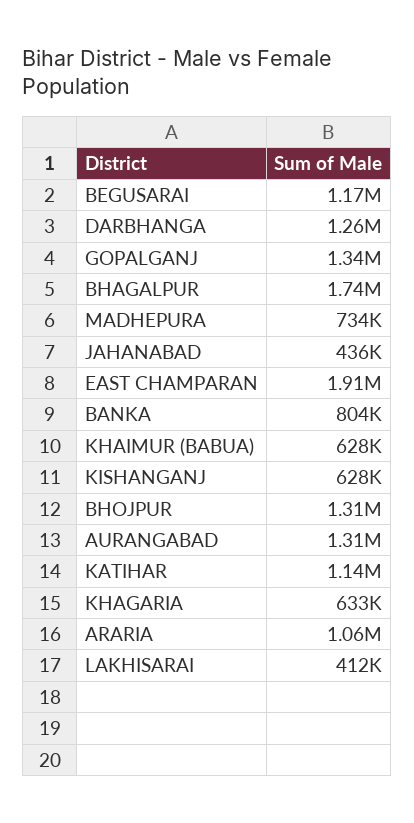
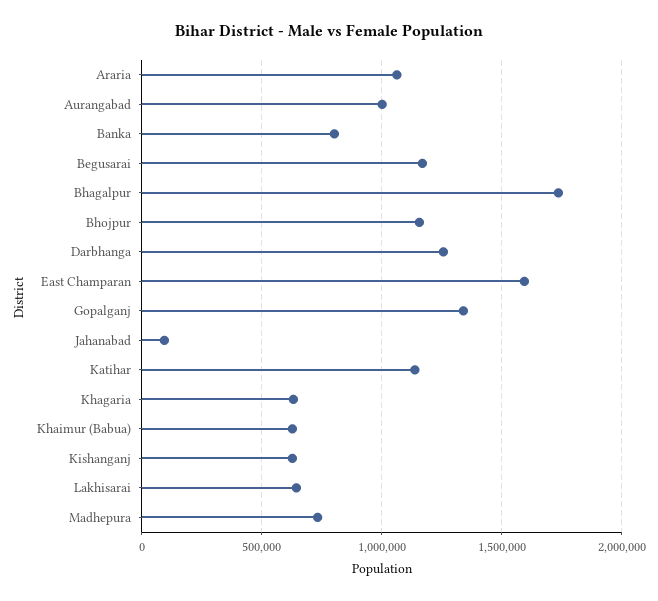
  {
    "BEGUSARAI": 1170000,
    "DARBHANGA": 1260000,
    "GOPALGANJ": 1340000,
    "BHAGALPUR": 1740000,
    "MADHEPURA": 734000,
-   "JAHANABAD": 436000,
+   "JAHANABAD": 100000,
-   "EAST CHAMPARAN": 1910000,
+   "EAST CHAMPARAN": 1600000,
    "BANKA": 804000,
    "KHAIMUR (BABUA)": 628000,
    "KISHANGANJ": 628000,
-   "BHOJPUR": 1310000,
+   "BHOJPUR": 1150000,
-   "AURANGABAD": 1310000,
+   "AURANGABAD": 1000000,
    "KATIHAR": 1140000,
    "KHAGARIA": 633000,
    "ARARIA": 1060000,
-   "LAKHISARAI": 412000
+   "LAKHISARAI": 650000
  }

